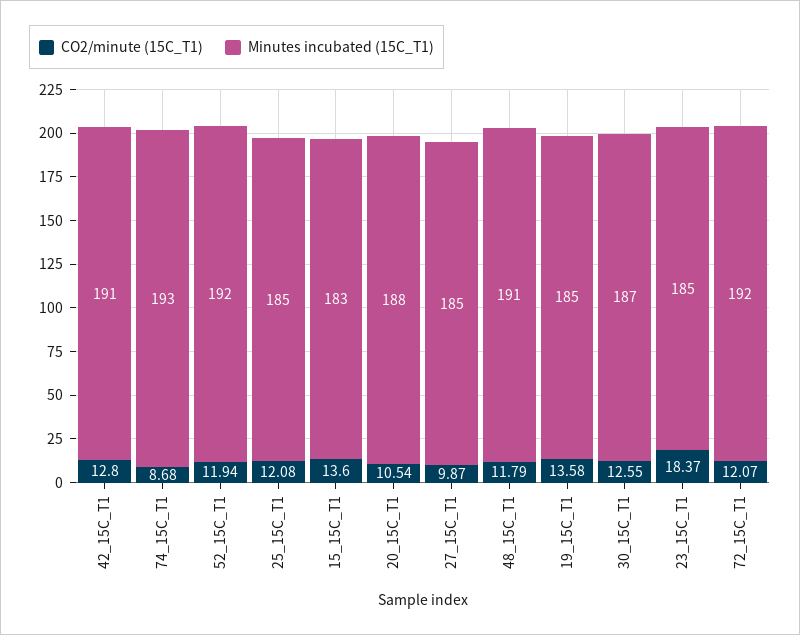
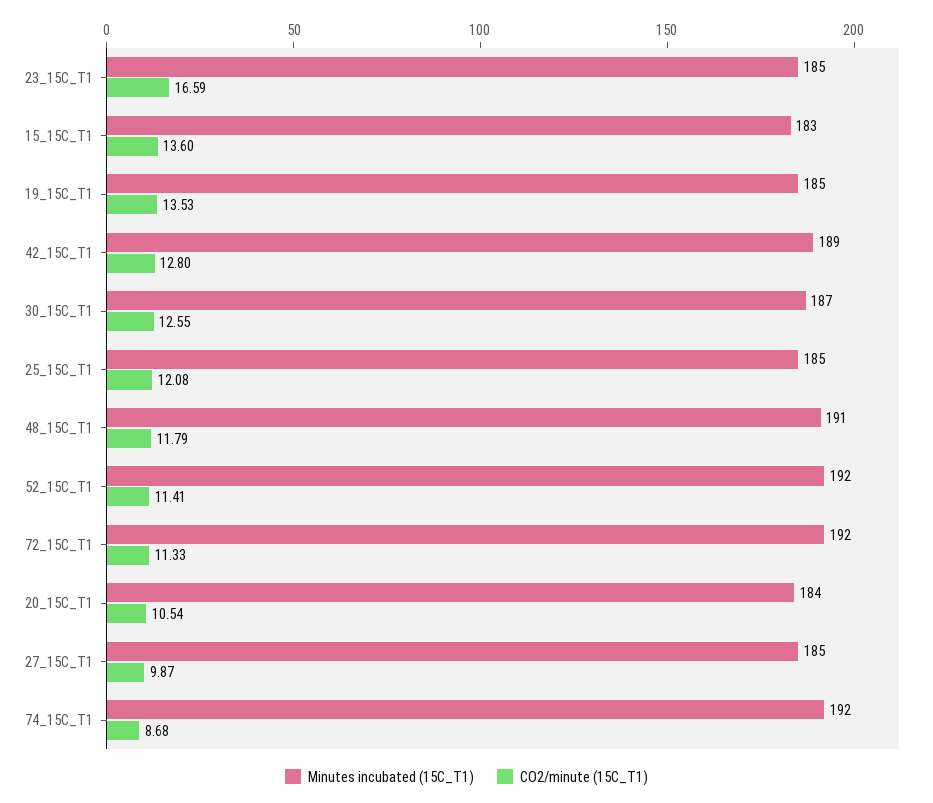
  {
    "CO2/minute (15C_T1)": {
      "42_15C_T1": 12.8,
      "74_15C_T1": 8.68,
-     "52_15C_T1": 11.94,
+     "52_15C_T1": 11.41,
      "25_15C_T1": 12.08,
      "15_15C_T1": 13.6,
      "20_15C_T1": 10.54,
      "27_15C_T1": 9.87,
      "48_15C_T1": 11.79,
-     "19_15C_T1": 13.58,
+     "19_15C_T1": 13.53,
      "30_15C_T1": 12.55,
-     "23_15C_T1": 18.37,
+     "23_15C_T1": 16.59,
-     "72_15C_T1": 12.07
+     "72_15C_T1": 11.33
    },
    "Minutes incubated (15C_T1)": {
-     "42_15C_T1": 191,
+     "42_15C_T1": 189,
-     "74_15C_T1": 193,
+     "74_15C_T1": 192,
      "52_15C_T1": 192,
      "25_15C_T1": 185,
      "15_15C_T1": 183,
-     "20_15C_T1": 188,
+     "20_15C_T1": 184,
      "27_15C_T1": 185,
      "48_15C_T1": 191,
      "19_15C_T1": 185,
      "30_15C_T1": 187,
      "23_15C_T1": 185,
      "72_15C_T1": 192
    }
  }

